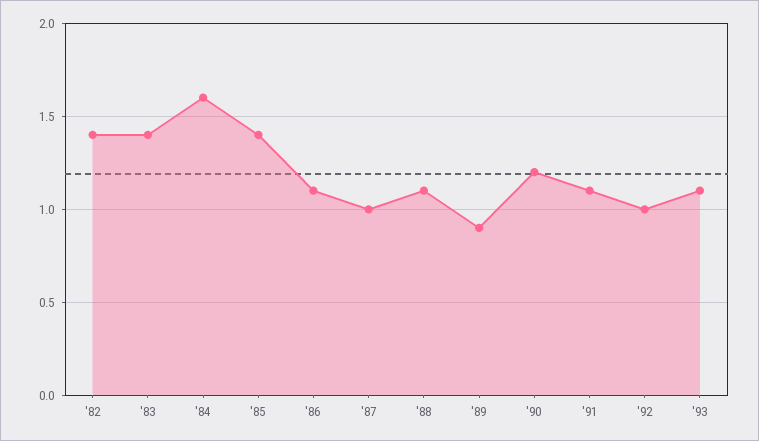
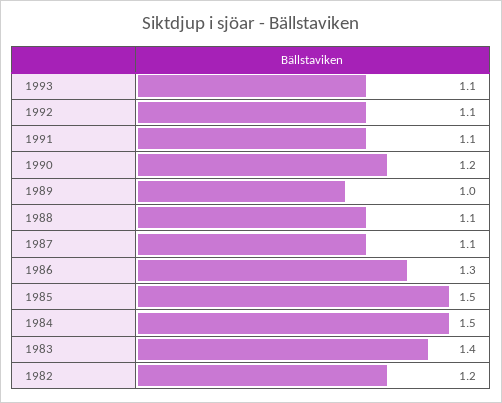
  {
-   "'82": 1.4,
+   "'82": 1.2,
    "'83": 1.4,
-   "'84": 1.6,
+   "'84": 1.5,
-   "'85": 1.4,
+   "'85": 1.5,
-   "'86": 1.1,
+   "'86": 1.3,
-   "'87": 1,
+   "'87": 1.1,
    "'88": 1.1,
-   "'89": 0.9,
+   "'89": 1,
    "'90": 1.2,
    "'91": 1.1,
-   "'92": 1,
+   "'92": 1.1,
    "'93": 1.1
  }

